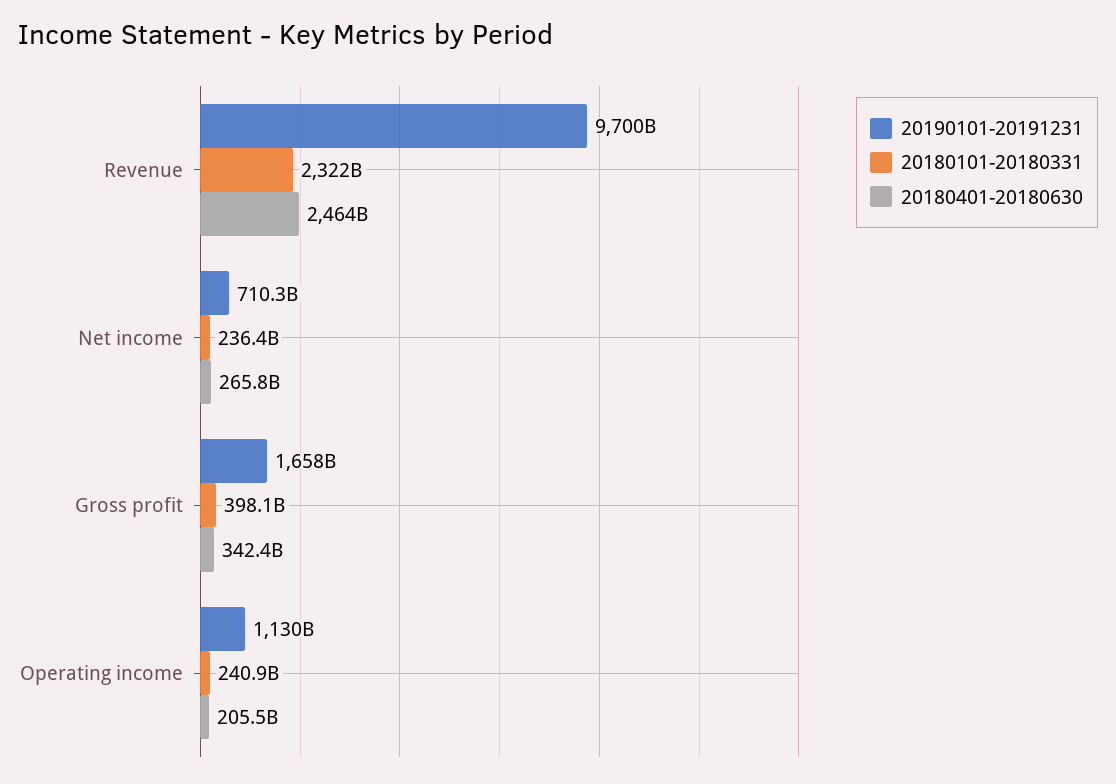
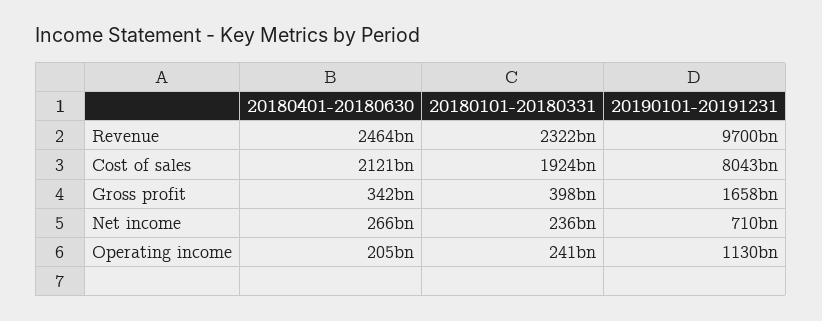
  {
    "20190101-20191231": {
      "Revenue": 9700000000000,
      "Net income": 710300000000,
      "Gross profit": 1658000000000,
-     "Operating income": 1130000000000
+     "Operating income": 1130000000000,
+     "Cost of sales": 8043000000000
    },
    "20180101-20180331": {
      "Revenue": 2322000000000,
      "Net income": 236400000000,
      "Gross profit": 398100000000,
-     "Operating income": 240900000000
+     "Operating income": 240900000000,
+     "Cost of sales": 1924000000000
    },
    "20180401-20180630": {
      "Revenue": 2464000000000,
      "Net income": 265800000000,
      "Gross profit": 342400000000,
-     "Operating income": 205500000000
+     "Operating income": 205500000000,
+     "Cost of sales": 2121000000000
    }
  }

